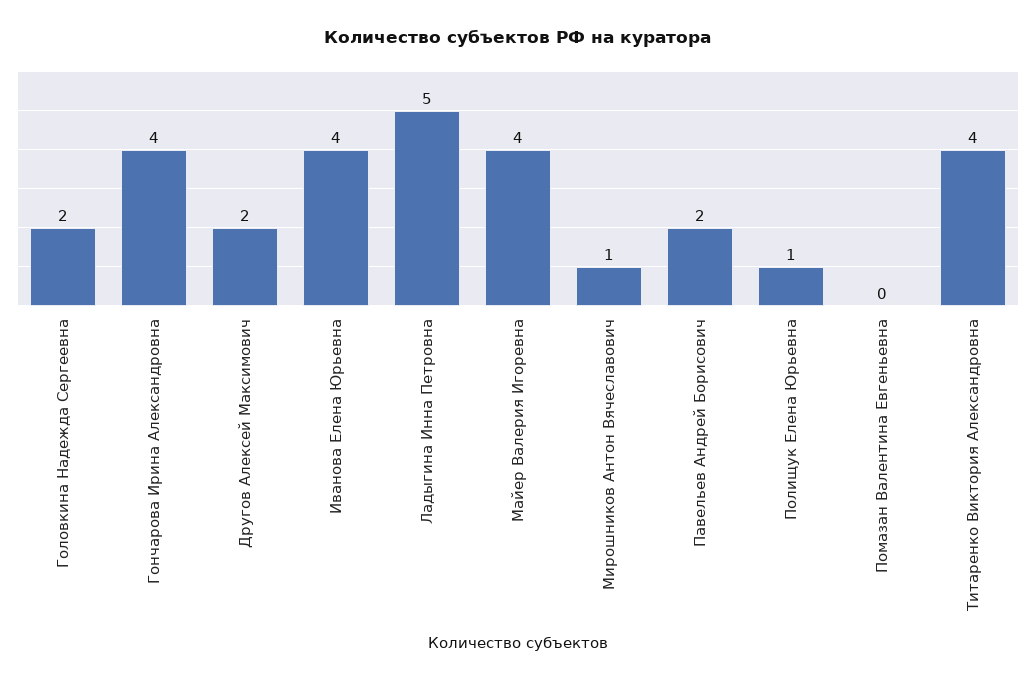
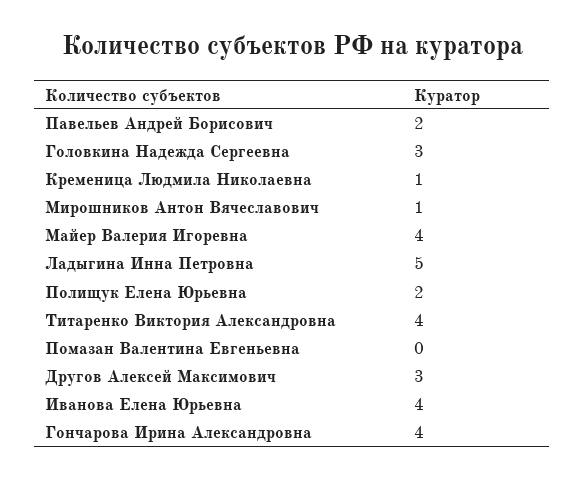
  {
-   "Головкина Надежда Сергеевна": 2,
+   "Головкина Надежда Сергеевна": 3,
    "Гончарова Ирина Александровна": 4,
-   "Другов Алексей Максимович": 2,
+   "Другов Алексей Максимович": 3,
    "Иванова Елена Юрьевна": 4,
    "Ладыгина Инна Петровна": 5,
    "Майер Валерия Игоревна": 4,
    "Мирошников Антон Вячеславович": 1,
    "Павельев Андрей Борисович": 2,
-   "Полищук Елена Юрьевна": 1,
+   "Полищук Елена Юрьевна": 2,
    "Помазан Валентина Евгеньевна": 0,
-   "Титаренко Виктория Александровна": 4
+   "Титаренко Виктория Александровна": 4,
+   "Кременица Людмила Николаевна": 1
  }

